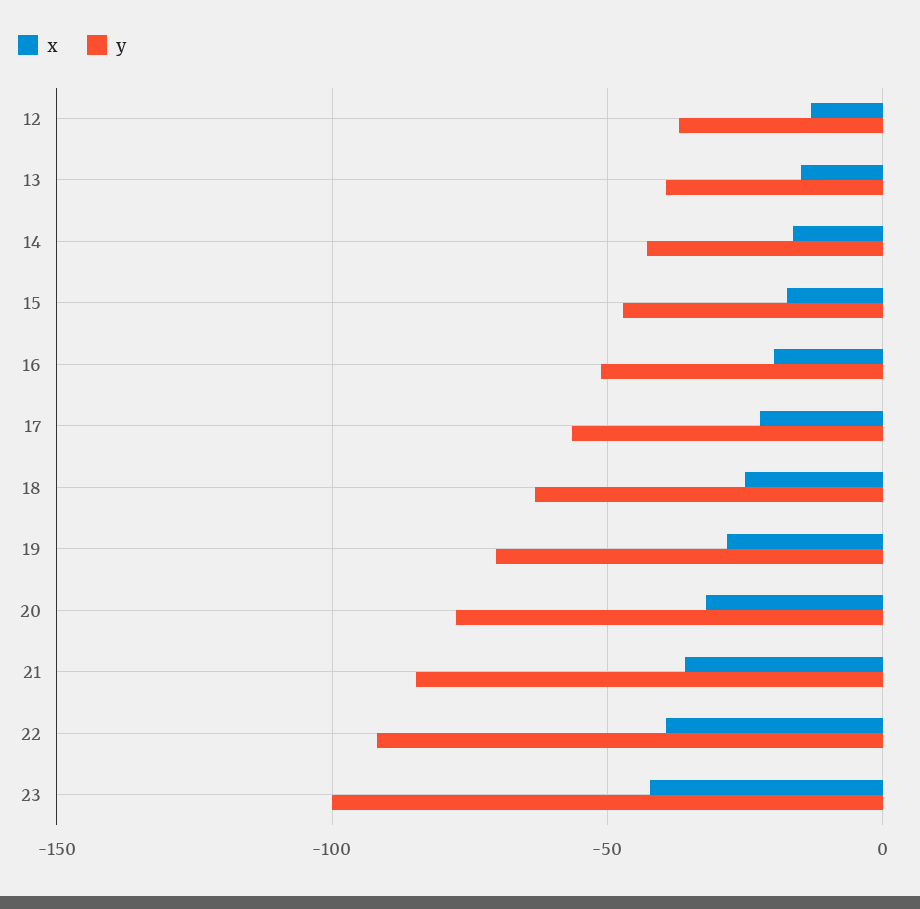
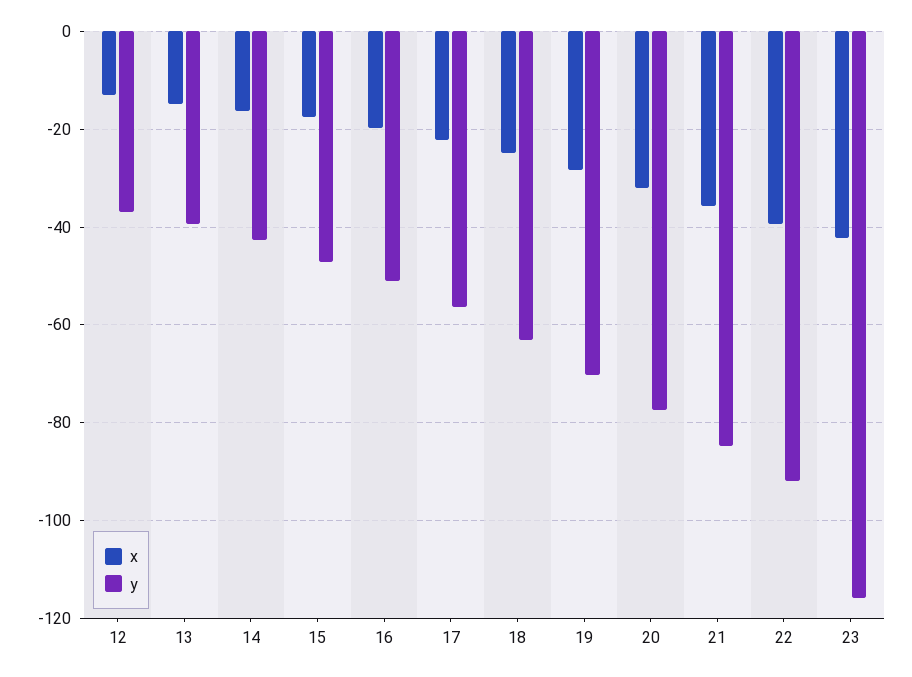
  {
    "x": {
      "12": -14,
      "13": -14,
      "14": -16,
      "15": -18,
      "16": -20,
      "17": -22,
      "18": -24,
      "19": -28,
      "20": -32,
      "21": -36,
      "22": -40,
      "23": -42
    },
    "y": {
      "12": -38,
      "13": -40,
      "14": -42,
      "15": -48,
      "16": -52,
      "17": -56,
      "18": -64,
      "19": -70,
      "20": -78,
      "21": -84,
      "22": -92,
-     "23": -100
+     "23": -116
    }
  }

